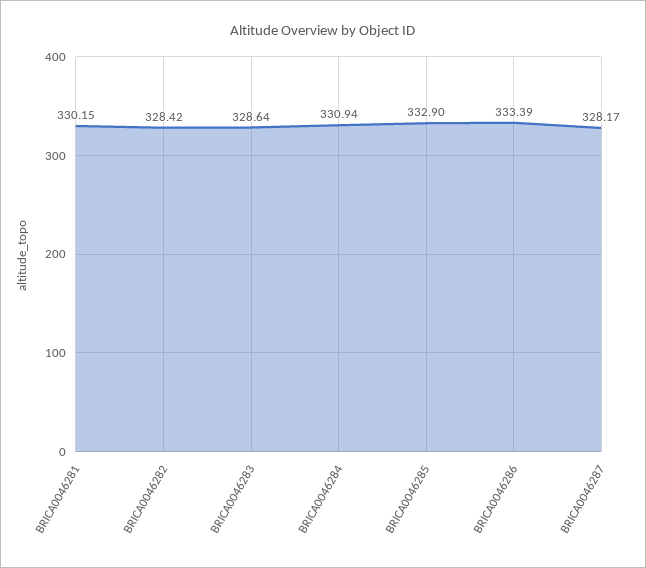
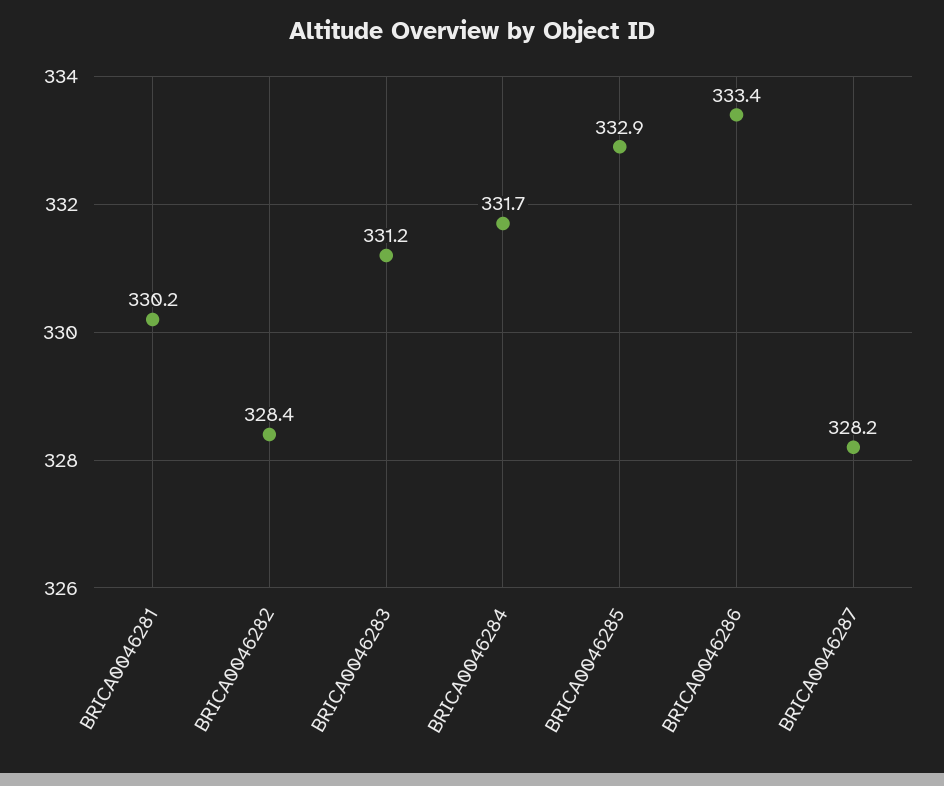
  {
    "BRICA0046281": 330.15,
    "BRICA0046282": 328.42,
-   "BRICA0046283": 328.64,
+   "BRICA0046283": 331.2,
-   "BRICA0046284": 330.94,
+   "BRICA0046284": 331.7,
    "BRICA0046285": 332.9,
    "BRICA0046286": 333.39,
    "BRICA0046287": 328.17
  }

